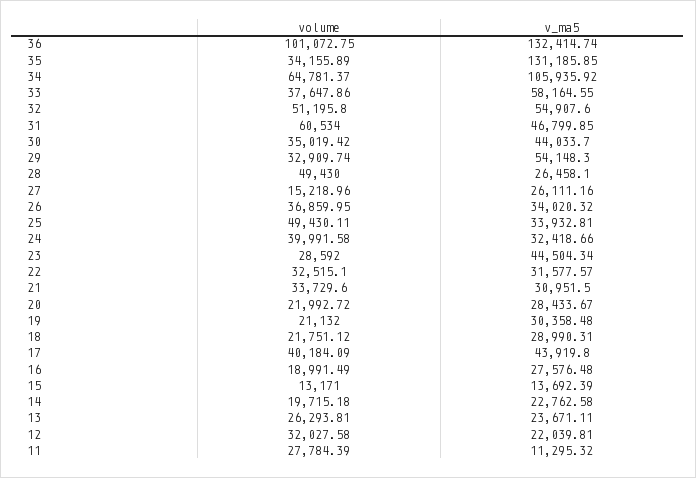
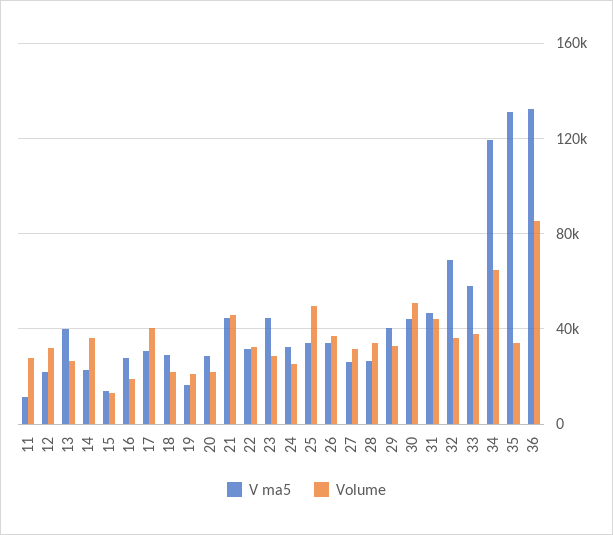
  {
    "volume": {
-     "36": 101072.75,
+     "36": 85000,
      "35": 34155.89,
      "34": 64781.37,
      "33": 37647.86,
-     "32": 51195.8,
+     "32": 35000,
-     "31": 60534,
+     "31": 45000,
-     "30": 35019.42,
+     "30": 50000,
      "29": 32909.74,
-     "28": 49430,
+     "28": 35000,
-     "27": 15218.96,
+     "27": 30000,
      "26": 36859.95,
      "25": 49430.11,
-     "24": 39991.58,
+     "24": 25000,
      "23": 28592,
      "22": 32515.1,
-     "21": 33729.6,
+     "21": 45000,
      "20": 21992.72,
      "19": 21132,
      "18": 21751.12,
      "17": 40184.09,
      "16": 18991.49,
      "15": 13171,
-     "14": 19715.18,
+     "14": 35000,
      "13": 26293.81,
      "12": 32027.58,
      "11": 27784.39
    },
    "v_ma5": {
      "36": 132414.74,
      "35": 131185.85,
-     "34": 105935.92,
+     "34": 120000,
      "33": 58164.55,
-     "32": 54907.6,
+     "32": 70000,
      "31": 46799.85,
      "30": 44033.7,
-     "29": 54148.3,
+     "29": 40000,
      "28": 26458.1,
      "27": 26111.16,
      "26": 34020.32,
      "25": 33932.81,
      "24": 32418.66,
      "23": 44504.34,
      "22": 31577.57,
-     "21": 30951.5,
+     "21": 45000,
      "20": 28433.67,
-     "19": 30358.48,
+     "19": 15000,
      "18": 28990.31,
-     "17": 43919.8,
+     "17": 30000,
      "16": 27576.48,
      "15": 13692.39,
      "14": 22762.58,
-     "13": 23671.11,
+     "13": 40000,
      "12": 22039.81,
      "11": 11295.32
    }
  }

